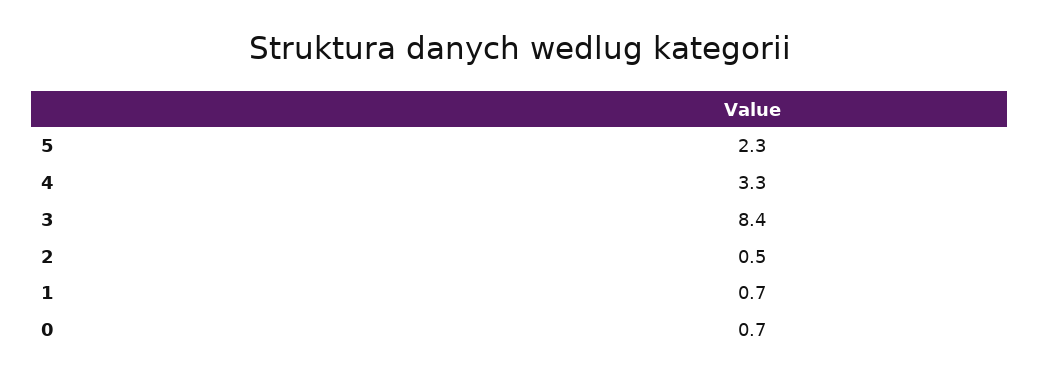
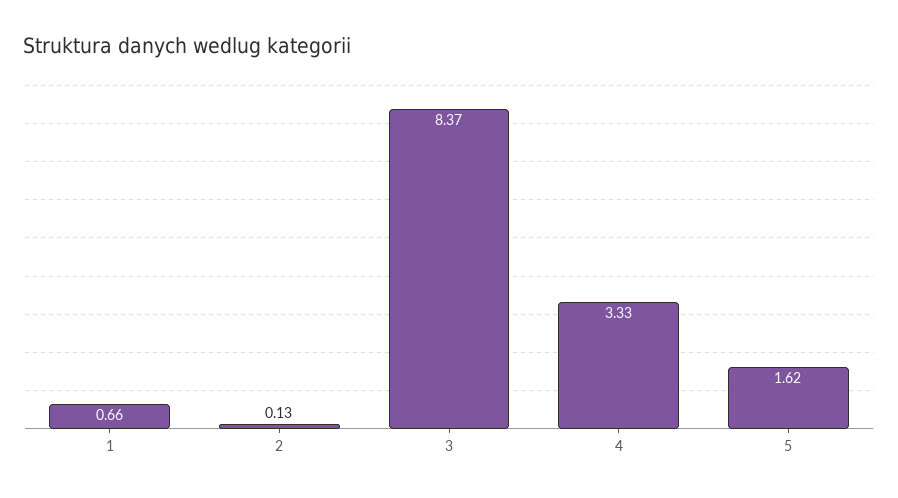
  {
-   "5": 2.3,
+   "5": 1.62,
    "4": 3.33,
    "3": 8.37,
-   "2": 0.5,
+   "2": 0.13,
-   "1": 0.66,
+   "1": 0.66
-   "0": 0.7
  }

